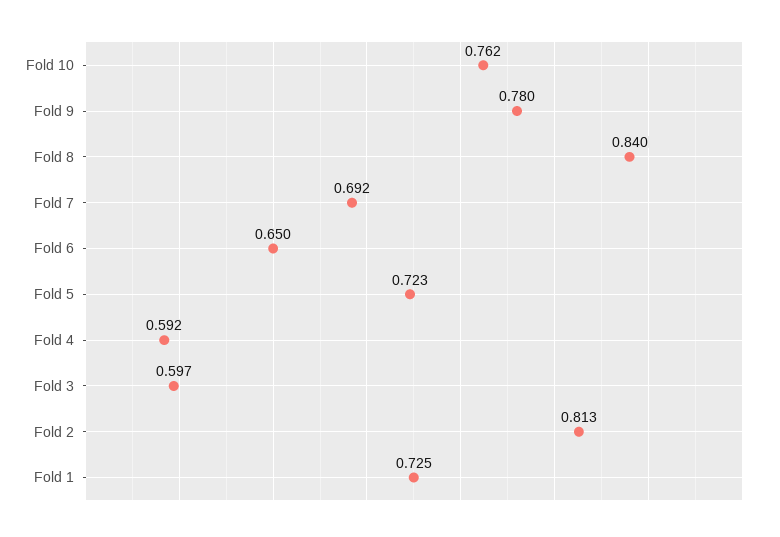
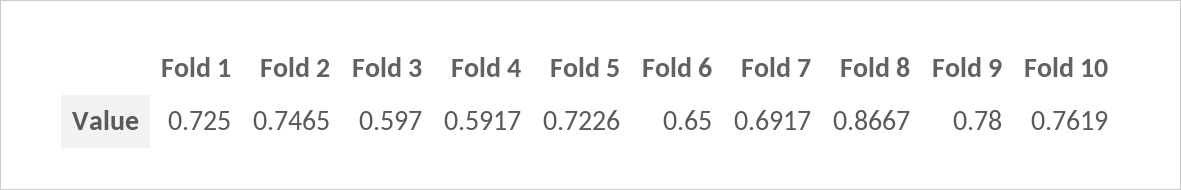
  {
    "Fold 10": 0.7619,
    "Fold 9": 0.78,
-   "Fold 8": 0.84,
+   "Fold 8": 0.8667,
    "Fold 7": 0.6917,
    "Fold 6": 0.65,
    "Fold 5": 0.7226,
    "Fold 4": 0.5917,
    "Fold 3": 0.597,
-   "Fold 2": 0.813,
+   "Fold 2": 0.7465,
    "Fold 1": 0.725
  }

